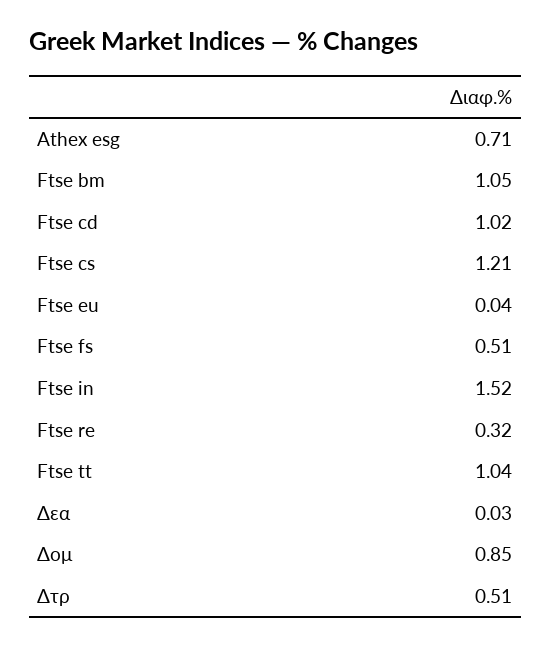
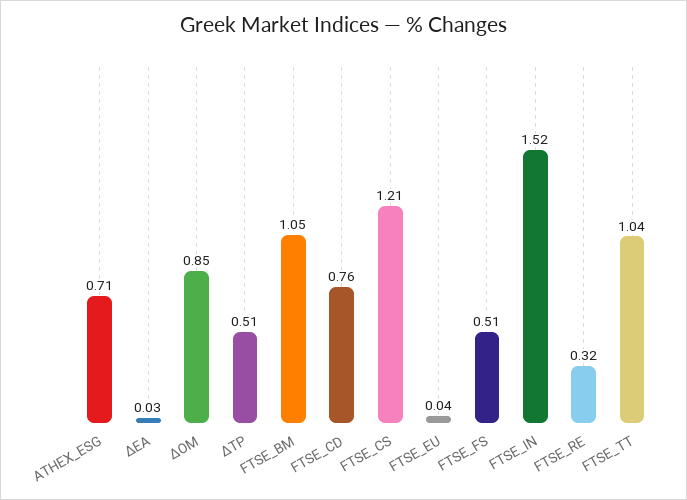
  {
    "Athex esg": 0.71,
    "Ftse bm": 1.05,
-   "Ftse cd": 1.02,
+   "Ftse cd": 0.76,
    "Ftse cs": 1.21,
    "Ftse eu": 0.04,
    "Ftse fs": 0.51,
    "Ftse in": 1.52,
    "Ftse re": 0.32,
    "Ftse tt": 1.04,
    "Δεα": 0.03,
    "Δομ": 0.85,
    "Δτρ": 0.51
  }

